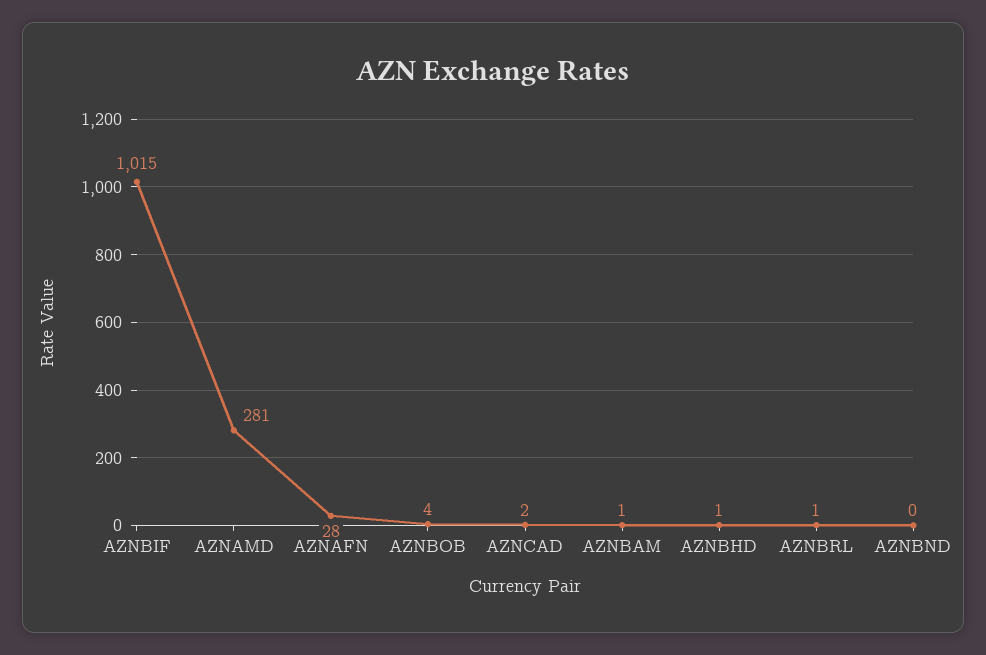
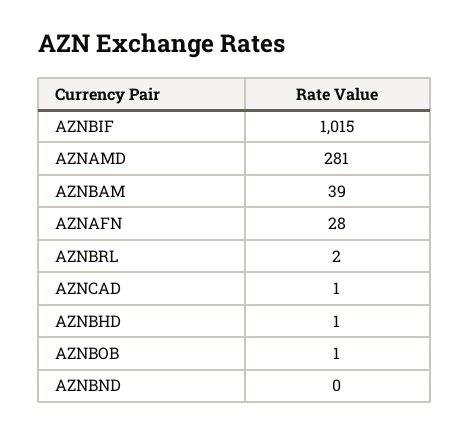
  {
    "AZNBIF": 1015,
    "AZNAMD": 281,
    "AZNAFN": 28,
-   "AZNBOB": 4,
+   "AZNBOB": 1,
-   "AZNCAD": 2,
+   "AZNCAD": 1,
-   "AZNBAM": 1,
+   "AZNBAM": 39,
    "AZNBHD": 1,
-   "AZNBRL": 1,
+   "AZNBRL": 2,
    "AZNBND": 0
  }

